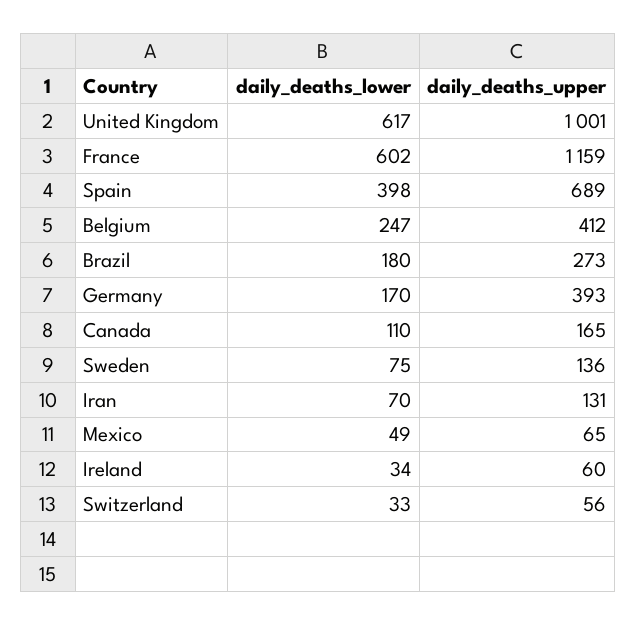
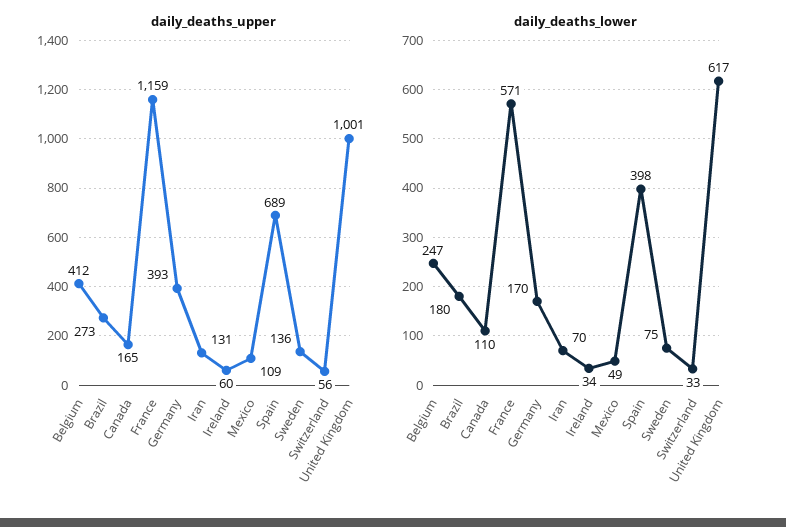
  {
    "daily_deaths_lower": {
      "United Kingdom": 617,
-     "France": 602,
+     "France": 571,
      "Spain": 398,
      "Belgium": 247,
      "Brazil": 180,
      "Germany": 170,
      "Canada": 110,
      "Sweden": 75,
      "Iran": 70,
      "Mexico": 49,
      "Ireland": 34,
      "Switzerland": 33
    },
    "daily_deaths_upper": {
      "United Kingdom": 1001,
      "France": 1159,
      "Spain": 689,
      "Belgium": 412,
      "Brazil": 273,
      "Germany": 393,
      "Canada": 165,
      "Sweden": 136,
      "Iran": 131,
-     "Mexico": 65,
+     "Mexico": 109,
      "Ireland": 60,
      "Switzerland": 56
    }
  }

